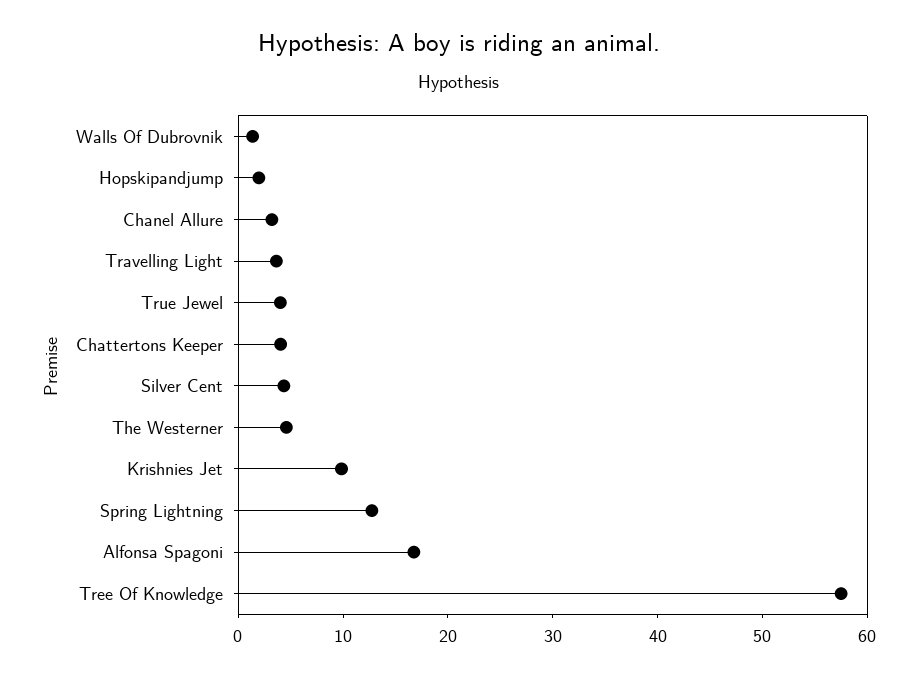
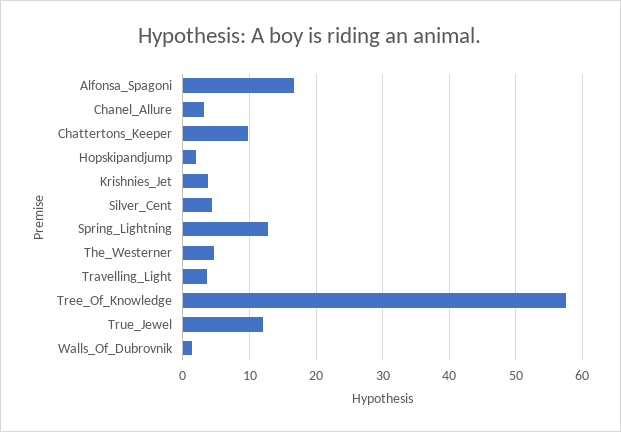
  {
    "Walls Of Dubrovnik": 1,
    "Hopskipandjump": 2,
    "Chanel Allure": 3,
    "Travelling Light": 4,
-   "True Jewel": 4,
+   "True Jewel": 12,
-   "Chattertons Keeper": 4,
+   "Chattertons Keeper": 10,
    "Silver Cent": 4,
    "The Westerner": 5,
-   "Krishnies Jet": 10,
+   "Krishnies Jet": 4,
    "Spring Lightning": 13,
    "Alfonsa Spagoni": 17,
    "Tree Of Knowledge": 58
  }

